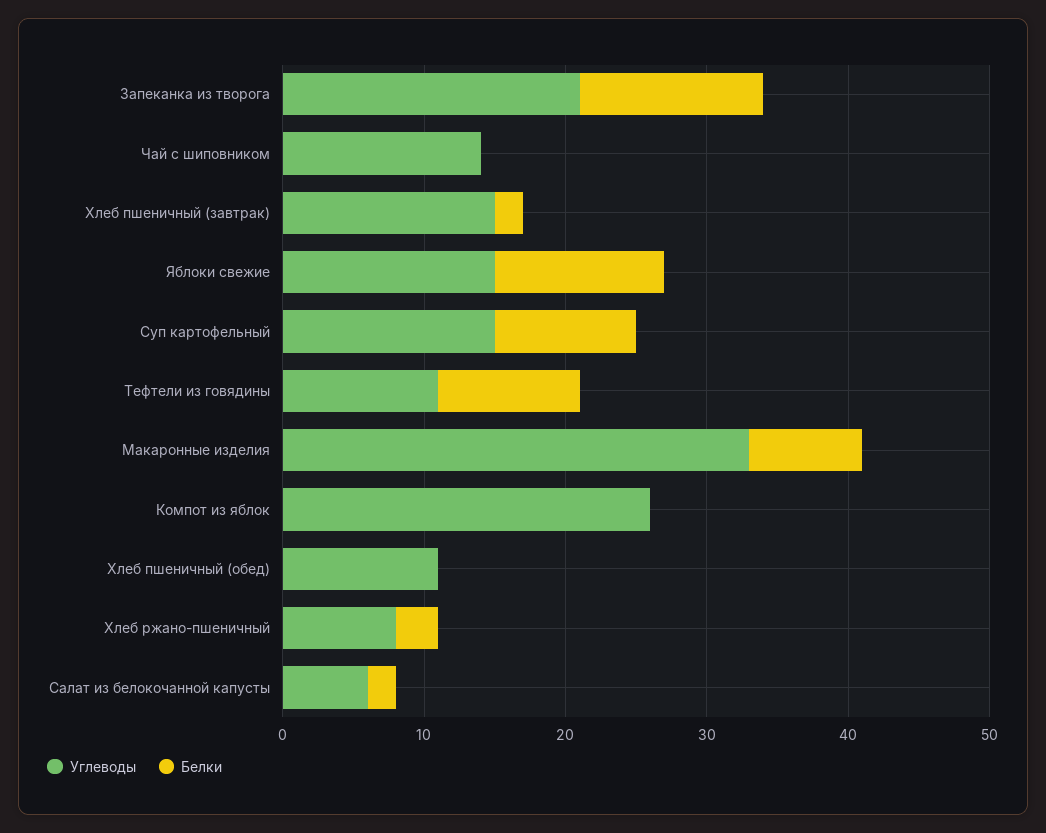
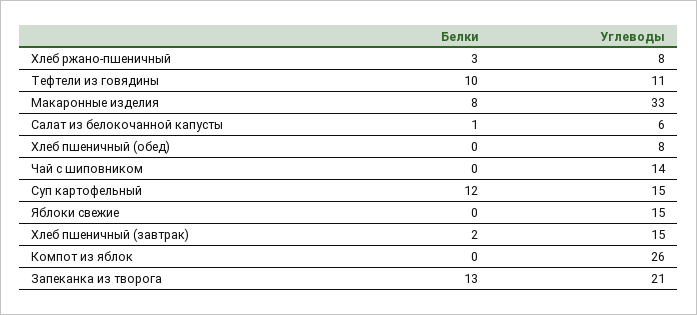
  {
    "Углеводы": {
      "Запеканка из творога": 21,
      "Чай с шиповником": 14,
      "Хлеб пшеничный (завтрак)": 15,
      "Яблоки свежие": 15,
      "Суп картофельный": 15,
      "Тефтели из говядины": 11,
      "Макаронные изделия": 33,
      "Компот из яблок": 26,
-     "Хлеб пшеничный (обед)": 11,
+     "Хлеб пшеничный (обед)": 8,
      "Хлеб ржано-пшеничный": 8,
      "Салат из белокочанной капусты": 6
    },
    "Белки": {
      "Запеканка из творога": 13,
      "Чай с шиповником": 0,
      "Хлеб пшеничный (завтрак)": 2,
-     "Яблоки свежие": 12,
+     "Яблоки свежие": 0,
-     "Суп картофельный": 10,
+     "Суп картофельный": 12,
      "Тефтели из говядины": 10,
      "Макаронные изделия": 8,
      "Компот из яблок": 0,
      "Хлеб пшеничный (обед)": 0,
      "Хлеб ржано-пшеничный": 3,
-     "Салат из белокочанной капусты": 2
+     "Салат из белокочанной капусты": 1
    }
  }

